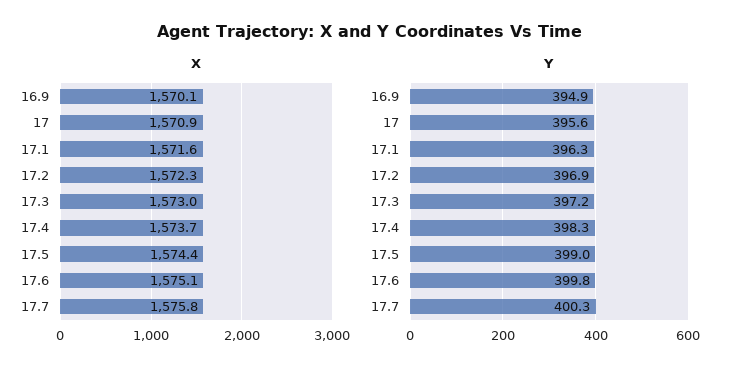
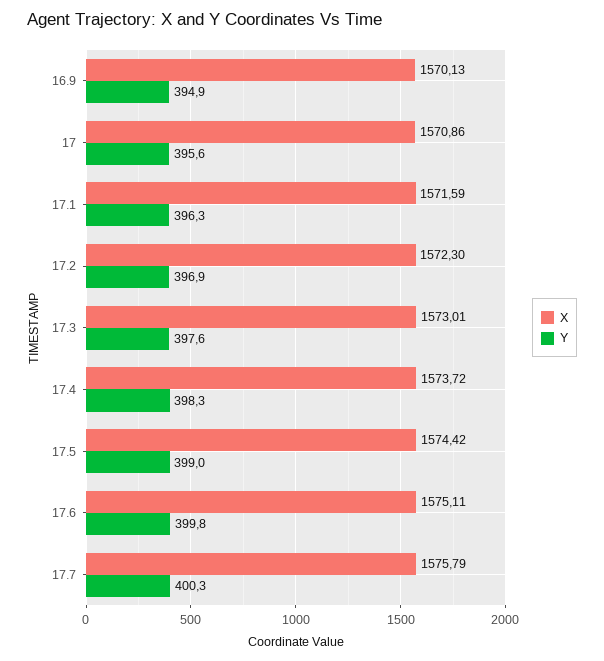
  {
    "X": {
      "16.9": 1570.13,
      "17": 1570.86,
      "17.1": 1571.59,
      "17.2": 1572.3,
      "17.3": 1573.01,
      "17.4": 1573.72,
      "17.5": 1574.42,
      "17.6": 1575.11,
      "17.7": 1575.79
    },
    "Y": {
      "16.9": 394.9,
      "17": 395.6,
      "17.1": 396.3,
      "17.2": 396.9,
-     "17.3": 397.2,
+     "17.3": 397.6,
      "17.4": 398.3,
      "17.5": 399,
      "17.6": 399.8,
      "17.7": 400.3
    }
  }

